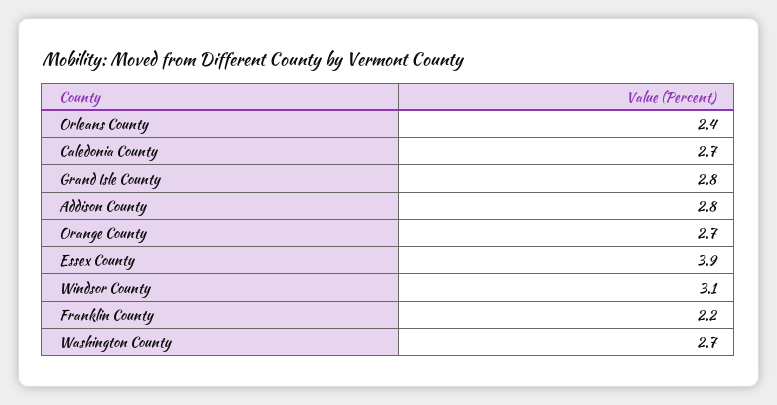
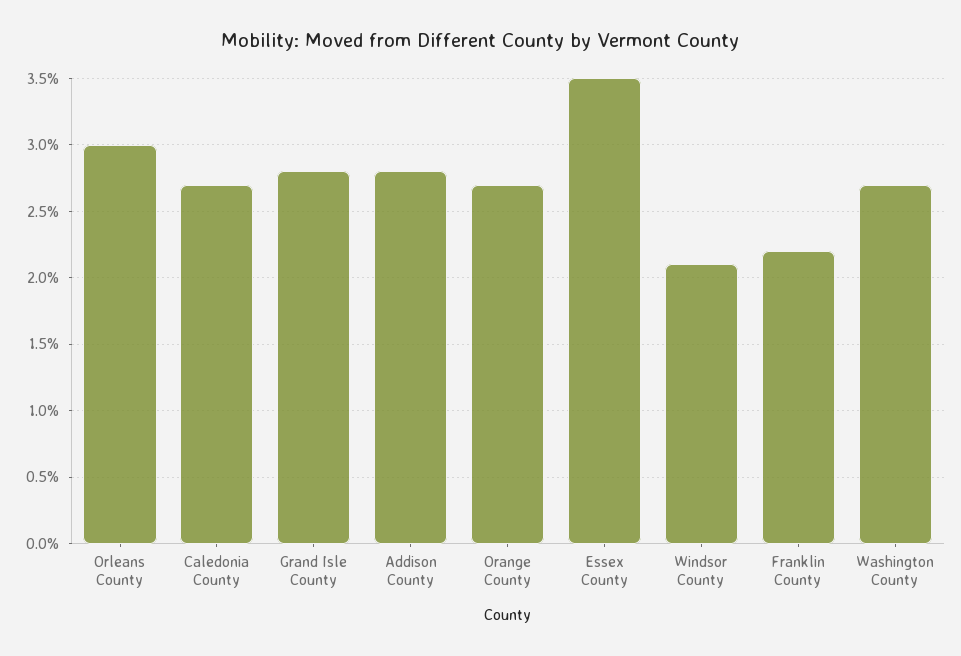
  {
-   "Orleans County": 2.4,
+   "Orleans County": 3,
    "Caledonia County": 2.7,
    "Grand Isle County": 2.8,
    "Addison County": 2.8,
    "Orange County": 2.7,
-   "Essex County": 3.9,
+   "Essex County": 3.5,
-   "Windsor County": 3.1,
+   "Windsor County": 2.1,
    "Franklin County": 2.2,
    "Washington County": 2.7
  }

